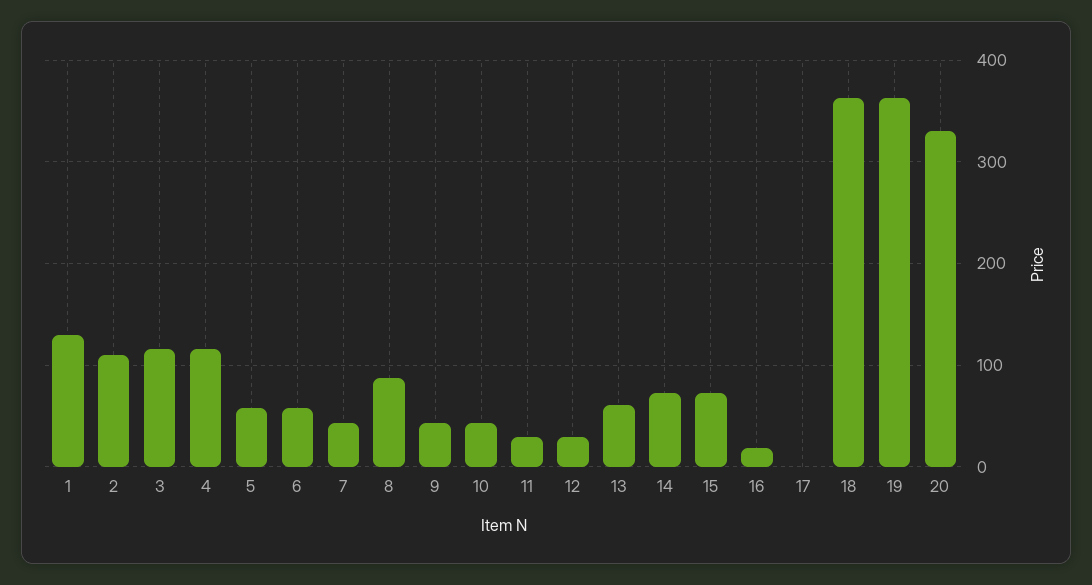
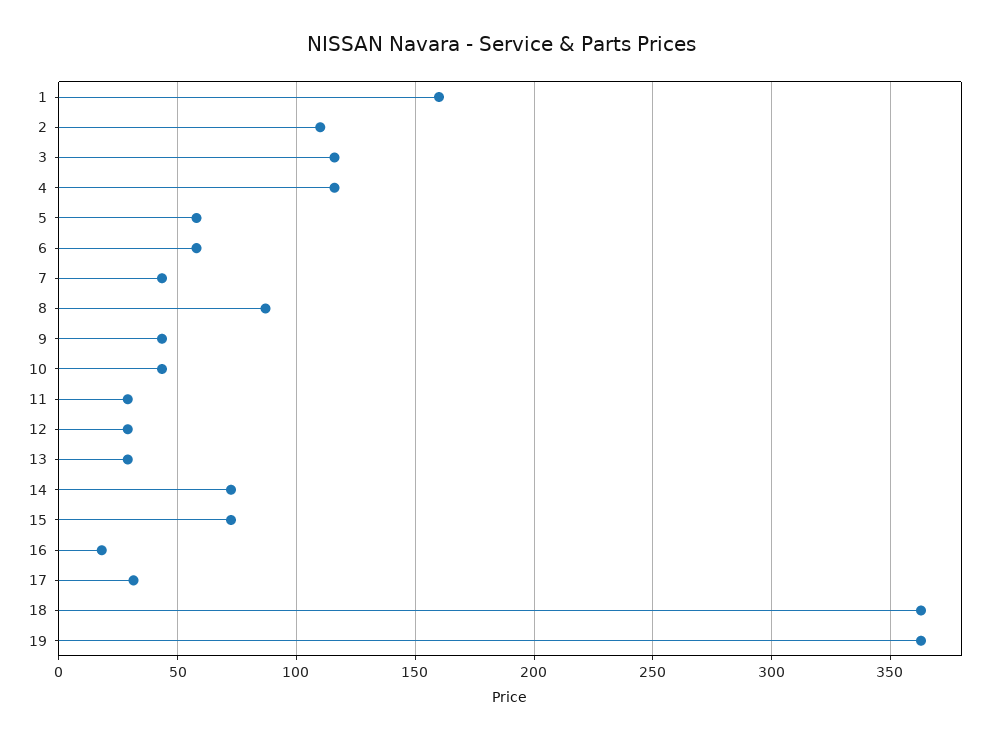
  {
-   "1": 130,
+   "1": 160,
    "2": 110,
    "3": 115,
    "4": 115,
    "5": 60,
    "6": 60,
    "7": 45,
    "8": 85,
    "9": 45,
    "10": 45,
    "11": 30,
    "12": 30,
-   "13": 60,
+   "13": 30,
    "14": 75,
    "15": 75,
    "16": 20,
-   "17": 0,
+   "17": 30,
    "18": 365,
-   "19": 365,
+   "19": 365
-   "20": 330
  }

